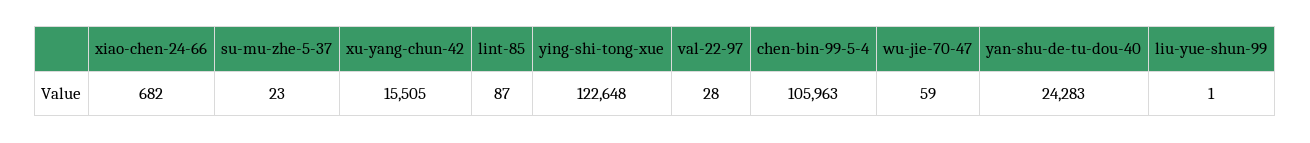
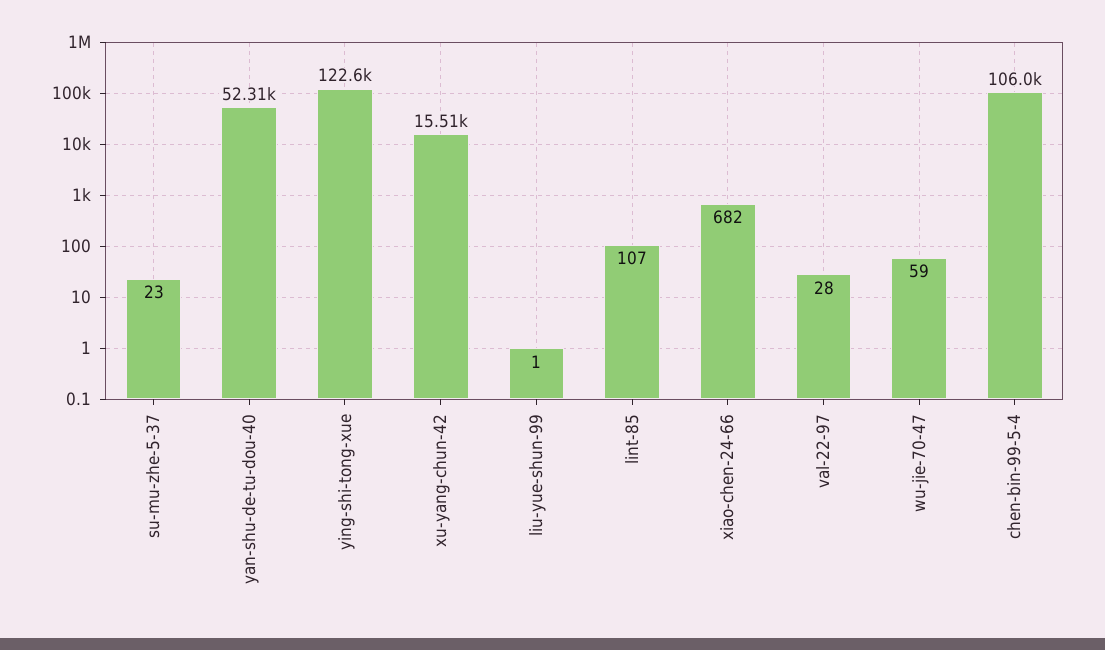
  {
    "xiao-chen-24-66": 682,
    "su-mu-zhe-5-37": 23,
    "xu-yang-chun-42": 15505,
-   "lint-85": 87,
+   "lint-85": 107,
    "ying-shi-tong-xue": 122648,
    "val-22-97": 28,
    "chen-bin-99-5-4": 105963,
    "wu-jie-70-47": 59,
-   "yan-shu-de-tu-dou-40": 24283,
+   "yan-shu-de-tu-dou-40": 52310,
    "liu-yue-shun-99": 1
  }

